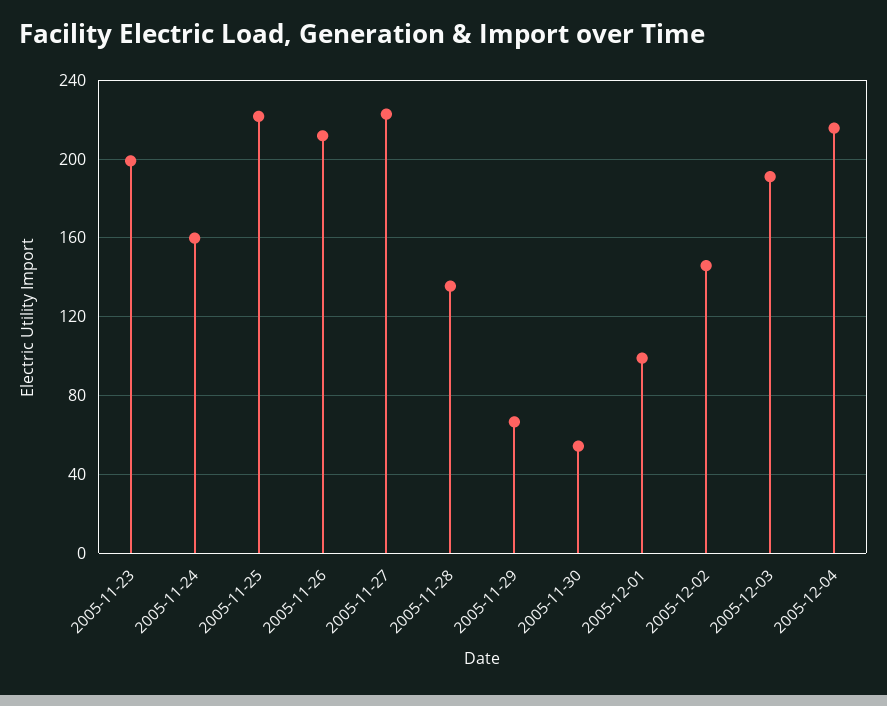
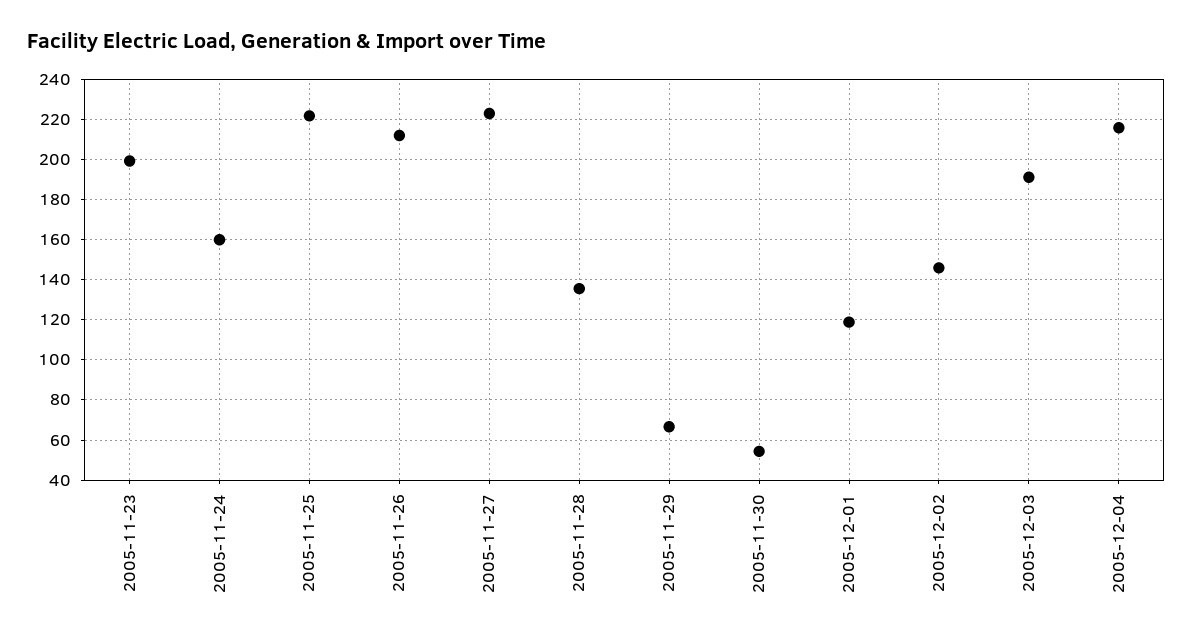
  {
    "2005-11-23": 200,
    "2005-11-24": 160,
    "2005-11-25": 220,
    "2005-11-26": 210,
    "2005-11-27": 225,
    "2005-11-28": 135,
    "2005-11-29": 65,
    "2005-11-30": 55,
-   "2005-12-01": 100,
+   "2005-12-01": 120,
    "2005-12-02": 145,
    "2005-12-03": 190,
    "2005-12-04": 215
  }

